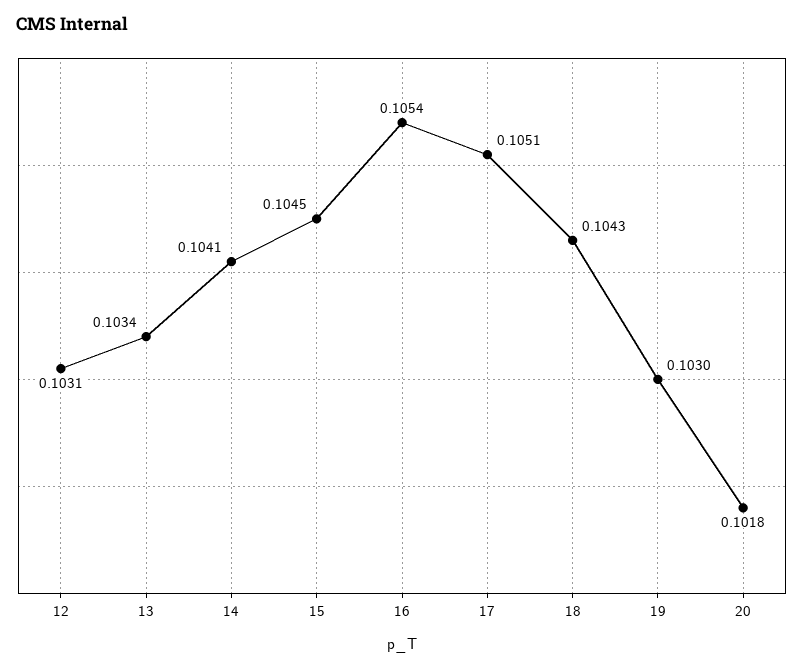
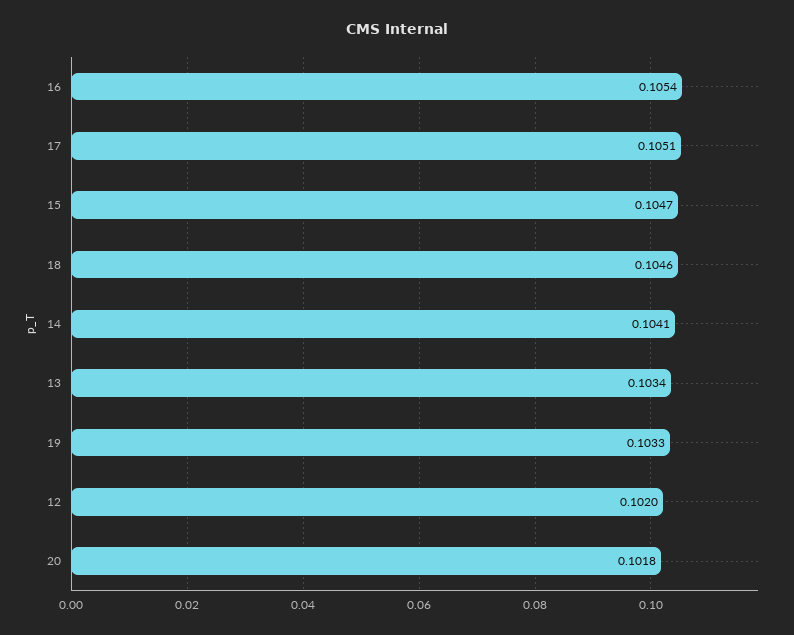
  {
-   "12": 0.1031,
+   "12": 0.102,
    "13": 0.1034,
    "14": 0.1041,
-   "15": 0.1045,
+   "15": 0.1047,
    "16": 0.1054,
    "17": 0.1051,
-   "18": 0.1043,
+   "18": 0.1046,
-   "19": 0.103,
+   "19": 0.1033,
    "20": 0.1018
  }

